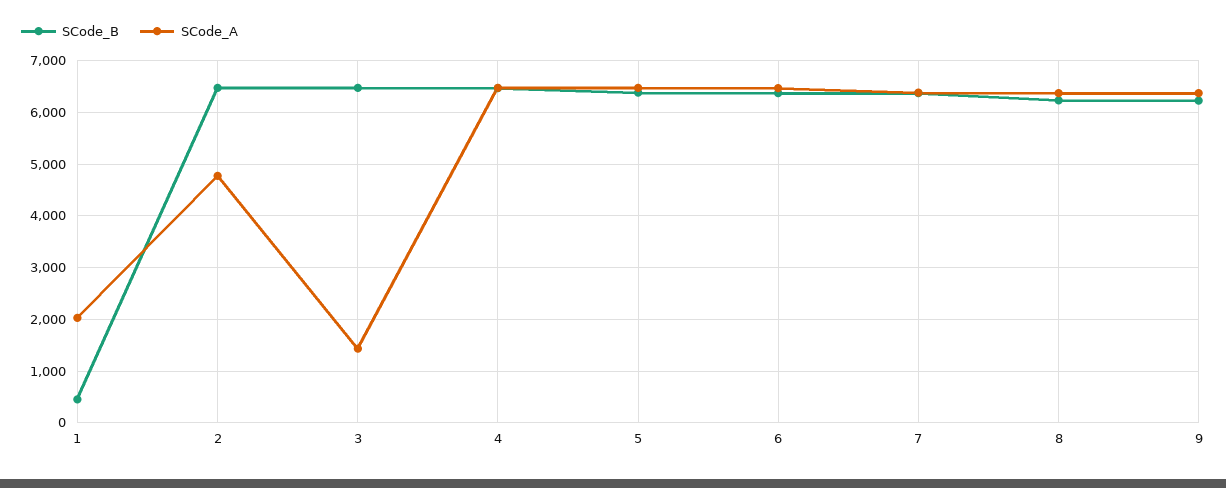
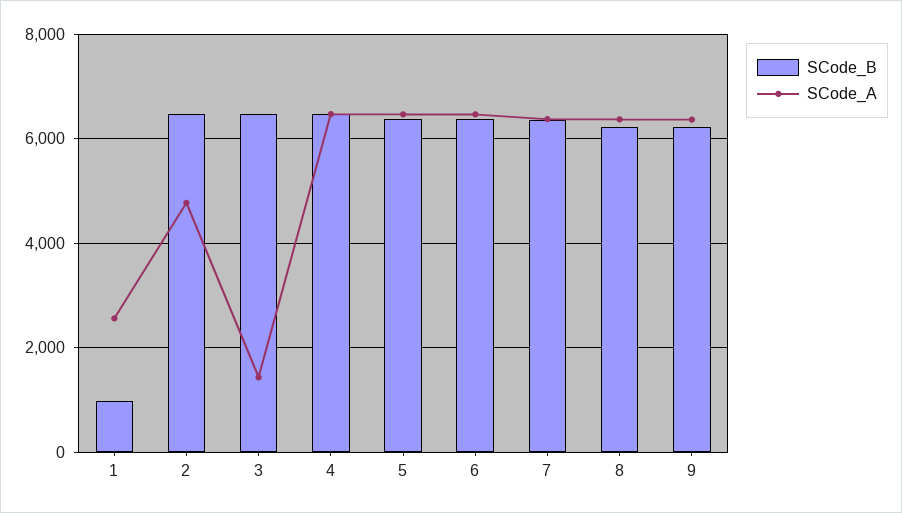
  {
    "SCode_B": {
-     "1": 400,
+     "1": 1000,
      "2": 6400,
      "3": 6400,
      "4": 6400,
      "5": 6400,
      "6": 6400,
      "7": 6400,
      "8": 6200,
      "9": 6200
    },
    "SCode_A": {
-     "1": 2000,
+     "1": 2600,
      "2": 4800,
      "3": 1400,
      "4": 6400,
      "5": 6400,
      "6": 6400,
      "7": 6400,
      "8": 6400,
      "9": 6400
    }
  }

